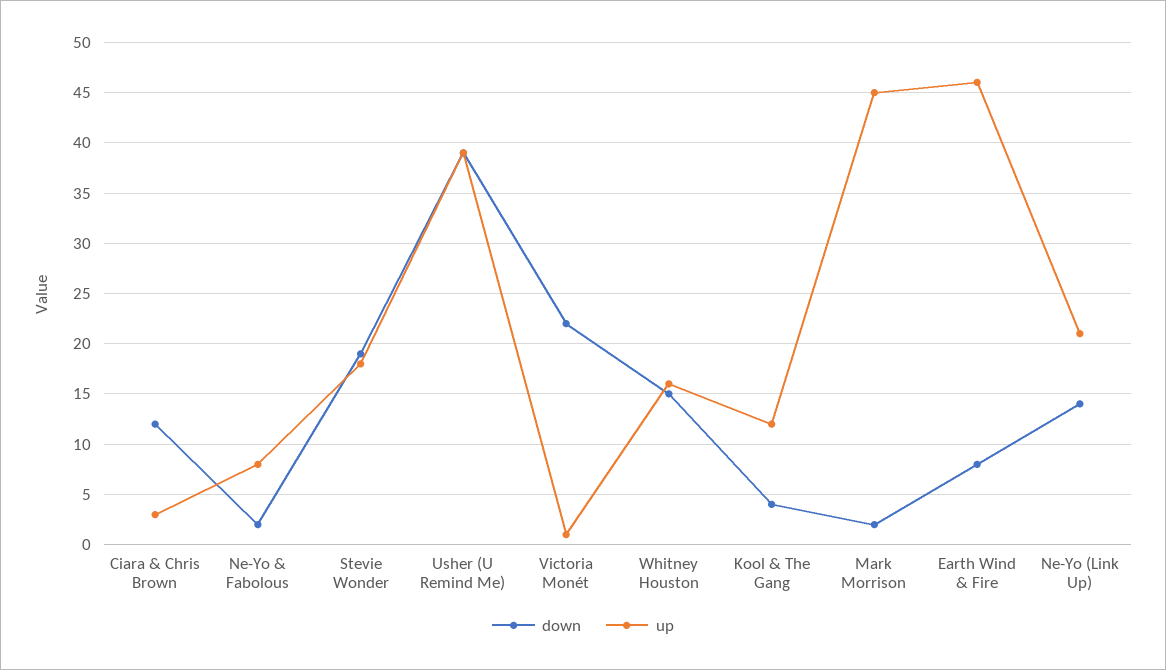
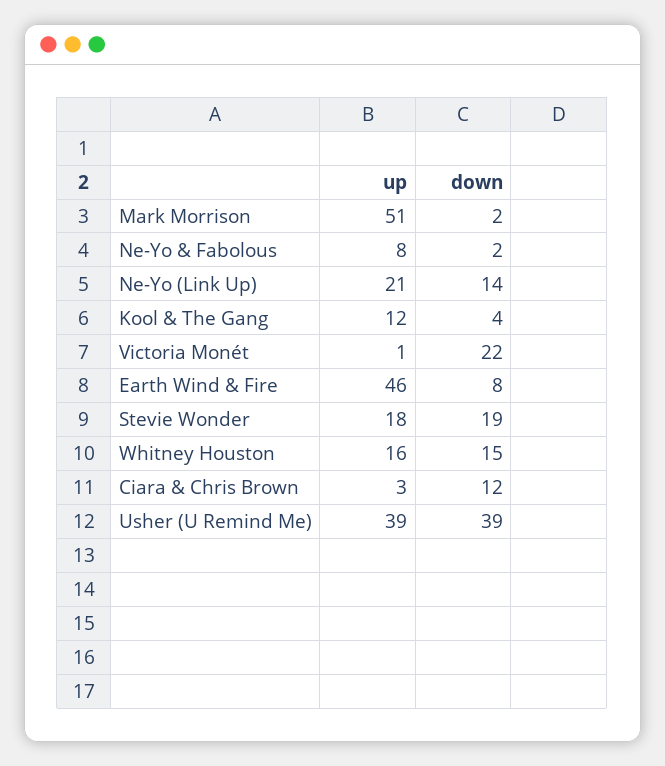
  {
    "down": {
      "Ciara & Chris Brown": 12,
      "Ne-Yo & Fabolous": 2,
      "Stevie Wonder": 19,
      "Usher (U Remind Me)": 39,
      "Victoria Monét": 22,
      "Whitney Houston": 15,
      "Kool & The Gang": 4,
      "Mark Morrison": 2,
      "Earth Wind & Fire": 8,
      "Ne-Yo (Link Up)": 14
    },
    "up": {
      "Ciara & Chris Brown": 3,
      "Ne-Yo & Fabolous": 8,
      "Stevie Wonder": 18,
      "Usher (U Remind Me)": 39,
      "Victoria Monét": 1,
      "Whitney Houston": 16,
      "Kool & The Gang": 12,
-     "Mark Morrison": 45,
+     "Mark Morrison": 51,
      "Earth Wind & Fire": 46,
      "Ne-Yo (Link Up)": 21
    }
  }

